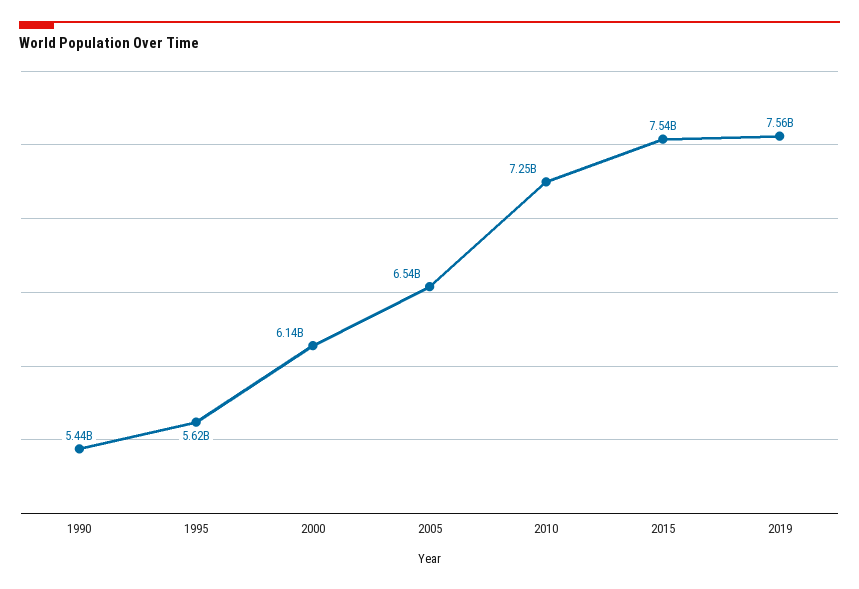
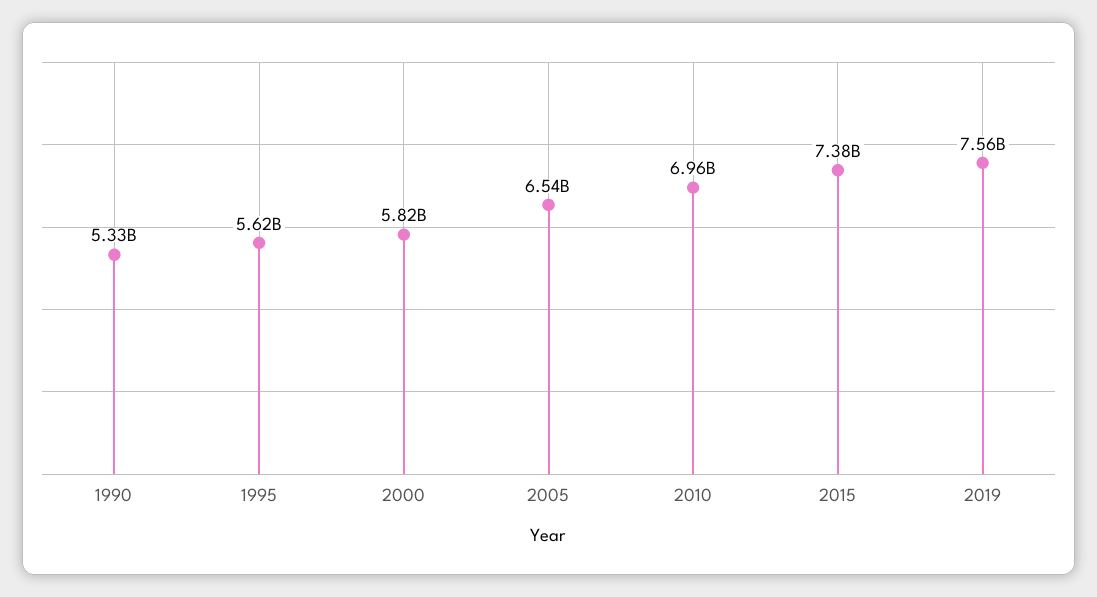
  {
-   "1990": 5440000000,
+   "1990": 5330000000,
    "1995": 5620000000,
-   "2000": 6140000000,
+   "2000": 5820000000,
    "2005": 6540000000,
-   "2010": 7250000000,
+   "2010": 6960000000,
-   "2015": 7540000000,
+   "2015": 7380000000,
    "2019": 7560000000
  }

